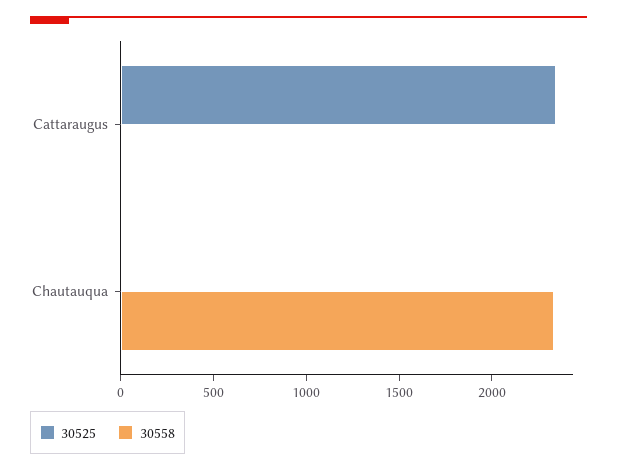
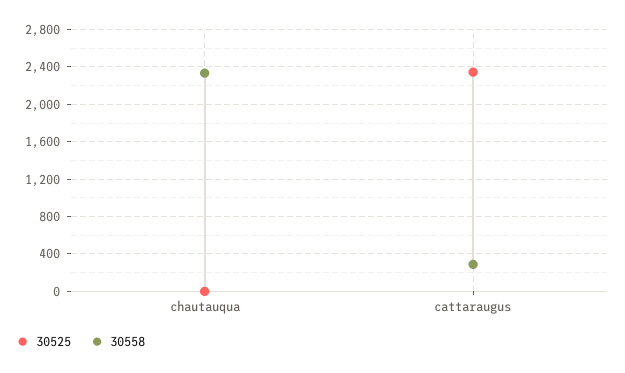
  {
    "30525": {
      "Cattaraugus": 2300,
      "Chautauqua": 0
    },
    "30558": {
-     "Cattaraugus": 0,
+     "Cattaraugus": 300,
      "Chautauqua": 2300
    }
  }

